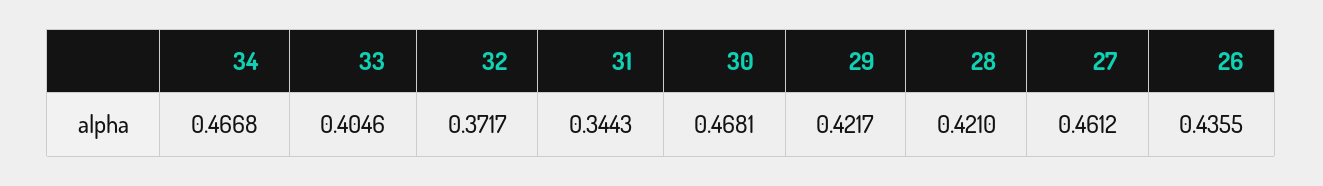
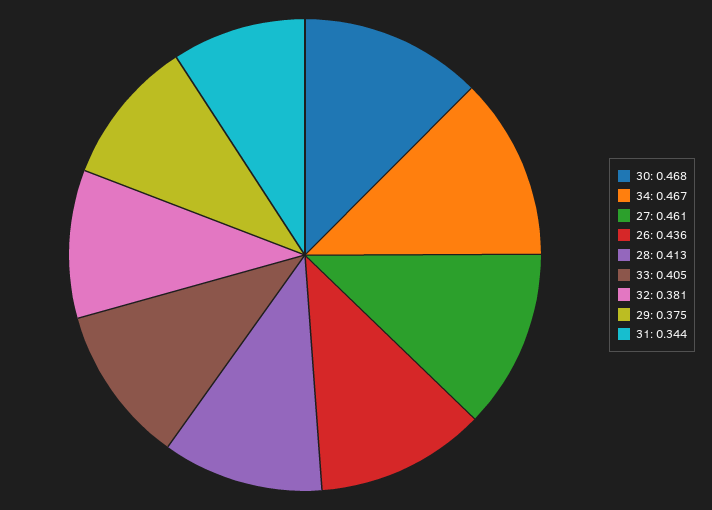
  {
    "34": 0.4668,
    "33": 0.4046,
-   "32": 0.3717,
+   "32": 0.381,
    "31": 0.3443,
    "30": 0.4681,
-   "29": 0.4217,
+   "29": 0.375,
-   "28": 0.421,
+   "28": 0.413,
    "27": 0.4612,
    "26": 0.4355
  }

